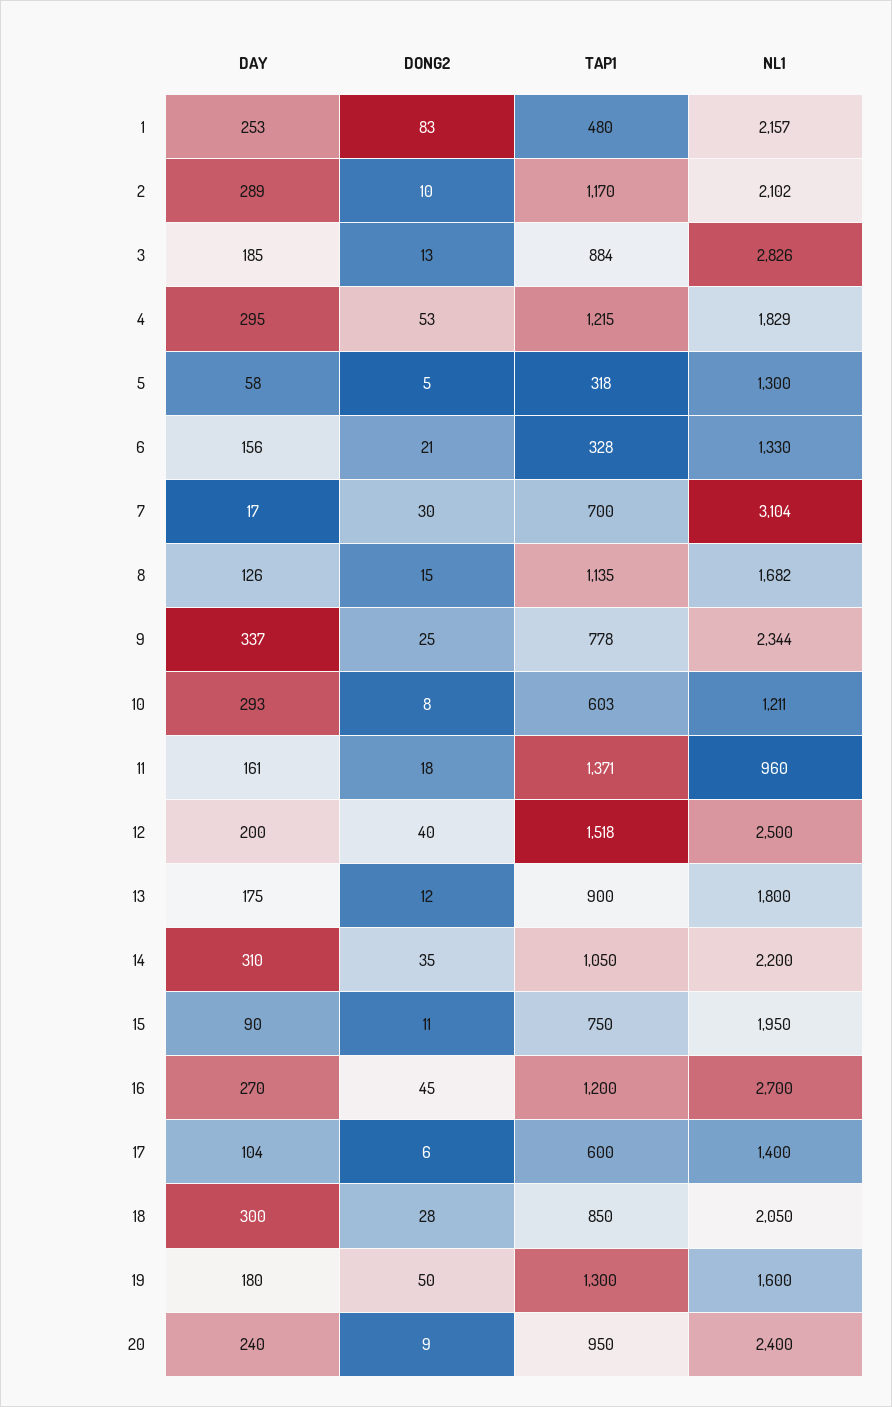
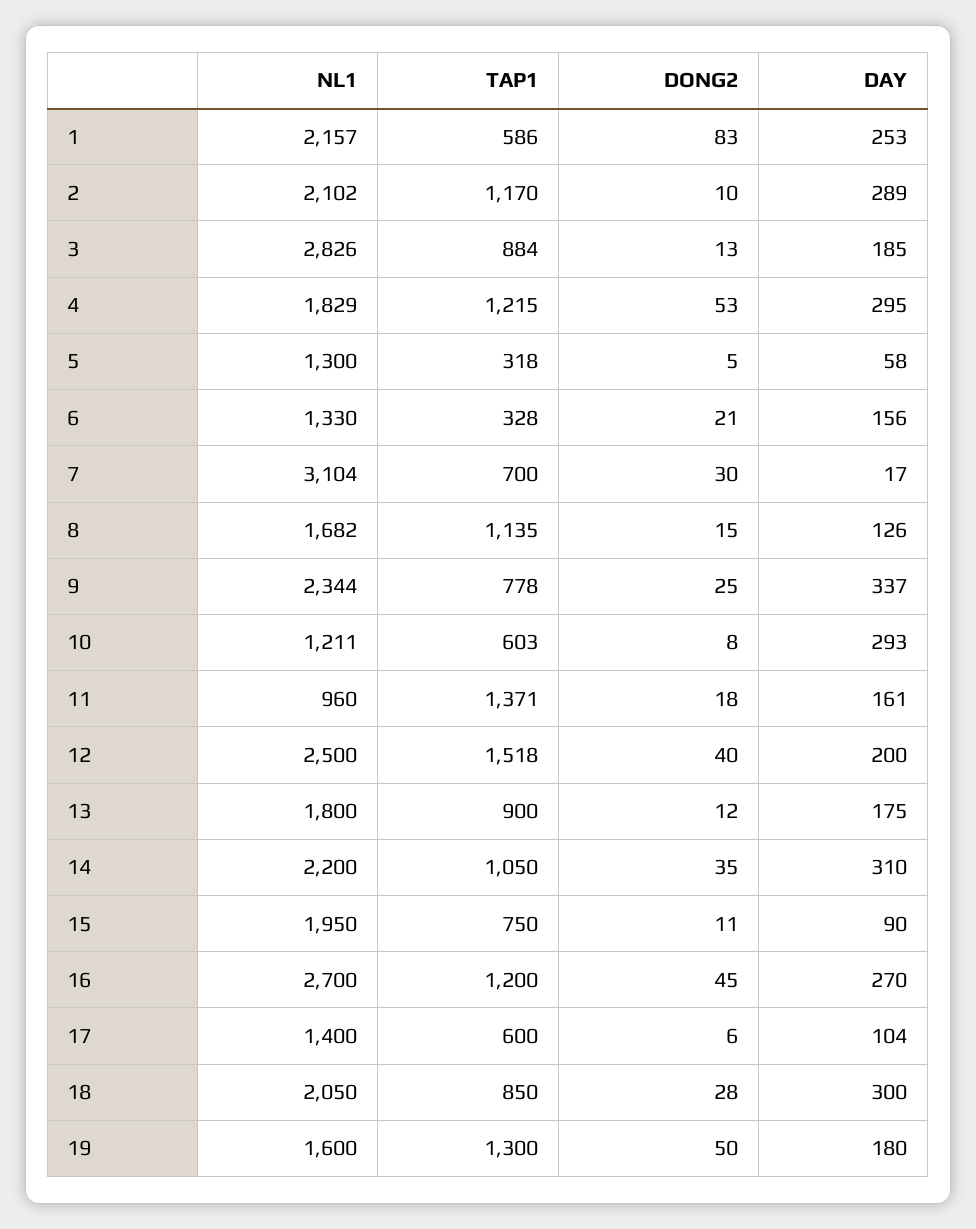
  {
    "DAY": {
      "1": 253,
      "2": 289,
      "3": 185,
      "4": 295,
      "5": 58,
      "6": 156,
      "7": 17,
      "8": 126,
      "9": 337,
      "10": 293,
      "11": 161,
      "12": 200,
      "13": 175,
      "14": 310,
      "15": 90,
      "16": 270,
      "17": 104,
      "18": 300,
-     "19": 180,
+     "19": 180
-     "20": 240
    },
    "DONG2": {
      "1": 83,
      "2": 10,
      "3": 13,
      "4": 53,
      "5": 5,
      "6": 21,
      "7": 30,
      "8": 15,
      "9": 25,
      "10": 8,
      "11": 18,
      "12": 40,
      "13": 12,
      "14": 35,
      "15": 11,
      "16": 45,
      "17": 6,
      "18": 28,
-     "19": 50,
+     "19": 50
-     "20": 9
    },
    "TAP1": {
-     "1": 480,
+     "1": 586,
      "2": 1170,
      "3": 884,
      "4": 1215,
      "5": 318,
      "6": 328,
      "7": 700,
      "8": 1135,
      "9": 778,
      "10": 603,
      "11": 1371,
      "12": 1518,
      "13": 900,
      "14": 1050,
      "15": 750,
      "16": 1200,
      "17": 600,
      "18": 850,
-     "19": 1300,
+     "19": 1300
-     "20": 950
    },
    "NL1": {
      "1": 2157,
      "2": 2102,
      "3": 2826,
      "4": 1829,
      "5": 1300,
      "6": 1330,
      "7": 3104,
      "8": 1682,
      "9": 2344,
      "10": 1211,
      "11": 960,
      "12": 2500,
      "13": 1800,
      "14": 2200,
      "15": 1950,
      "16": 2700,
      "17": 1400,
      "18": 2050,
-     "19": 1600,
+     "19": 1600
-     "20": 2400
    }
  }

